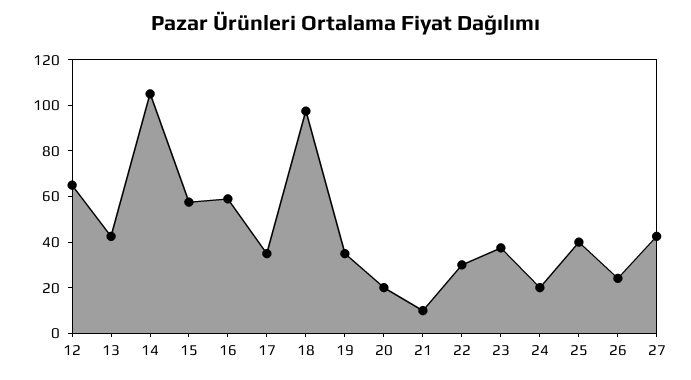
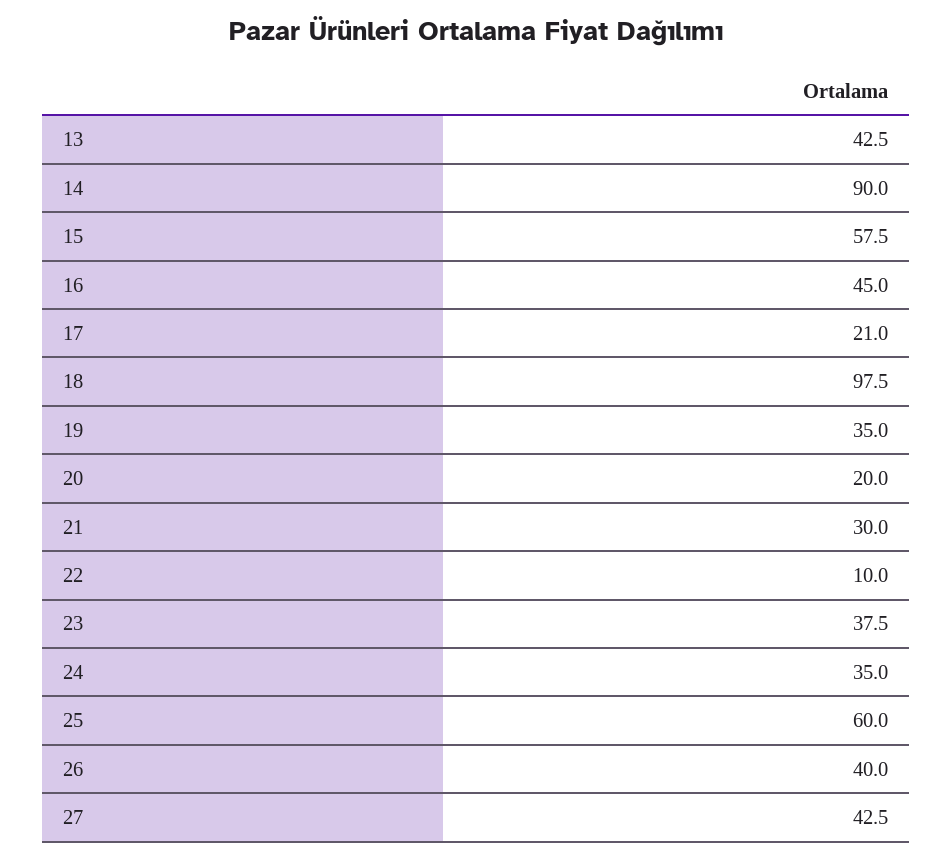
  {
-   "12": 65,
    "13": 42.5,
-   "14": 105,
+   "14": 90,
    "15": 57.5,
-   "16": 60,
+   "16": 45,
-   "17": 35,
+   "17": 21,
    "18": 97.5,
    "19": 35,
    "20": 20,
-   "21": 10,
+   "21": 30,
-   "22": 30,
+   "22": 10,
    "23": 37.5,
-   "24": 20,
+   "24": 35,
-   "25": 40,
+   "25": 60,
-   "26": 25,
+   "26": 40,
    "27": 42.5
  }

